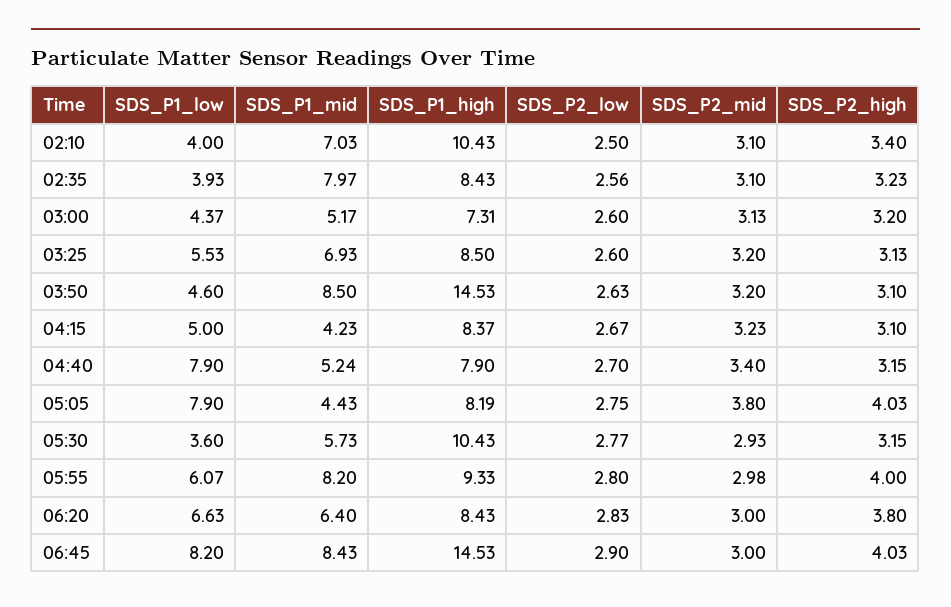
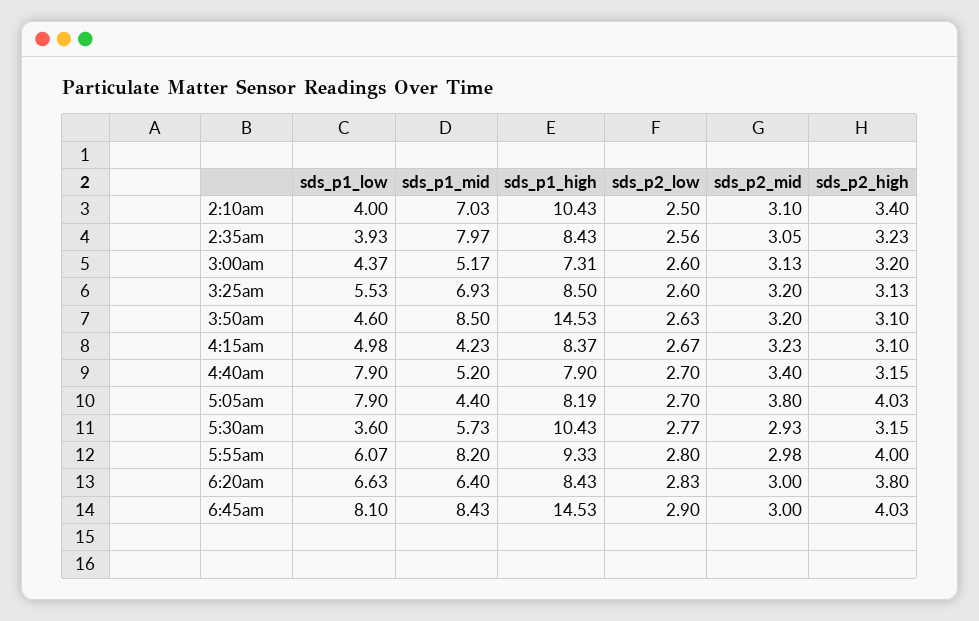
  {
    "SDS_P1_low": {
      "02:10": 4,
      "02:35": 3.93,
      "03:00": 4.37,
      "03:25": 5.53,
      "03:50": 4.6,
-     "04:15": 5,
+     "04:15": 4.98,
      "04:40": 7.9,
      "05:05": 7.9,
      "05:30": 3.6,
      "05:55": 6.07,
      "06:20": 6.63,
-     "06:45": 8.2
+     "06:45": 8.1
    },
    "SDS_P1_mid": {
      "02:10": 7.03,
      "02:35": 7.97,
      "03:00": 5.17,
      "03:25": 6.93,
      "03:50": 8.5,
      "04:15": 4.23,
-     "04:40": 5.24,
+     "04:40": 5.2,
-     "05:05": 4.43,
+     "05:05": 4.4,
      "05:30": 5.73,
      "05:55": 8.2,
      "06:20": 6.4,
      "06:45": 8.43
    },
    "SDS_P1_high": {
      "02:10": 10.43,
      "02:35": 8.43,
      "03:00": 7.31,
      "03:25": 8.5,
      "03:50": 14.53,
      "04:15": 8.37,
      "04:40": 7.9,
      "05:05": 8.19,
      "05:30": 10.43,
      "05:55": 9.33,
      "06:20": 8.43,
      "06:45": 14.53
    },
    "SDS_P2_low": {
      "02:10": 2.5,
      "02:35": 2.56,
      "03:00": 2.6,
      "03:25": 2.6,
      "03:50": 2.63,
      "04:15": 2.67,
      "04:40": 2.7,
-     "05:05": 2.75,
+     "05:05": 2.7,
      "05:30": 2.77,
      "05:55": 2.8,
      "06:20": 2.83,
      "06:45": 2.9
    },
    "SDS_P2_mid": {
      "02:10": 3.1,
-     "02:35": 3.1,
+     "02:35": 3.05,
      "03:00": 3.13,
      "03:25": 3.2,
      "03:50": 3.2,
      "04:15": 3.23,
      "04:40": 3.4,
      "05:05": 3.8,
      "05:30": 2.93,
      "05:55": 2.98,
      "06:20": 3,
      "06:45": 3
    },
    "SDS_P2_high": {
      "02:10": 3.4,
      "02:35": 3.23,
      "03:00": 3.2,
      "03:25": 3.13,
      "03:50": 3.1,
      "04:15": 3.1,
      "04:40": 3.15,
      "05:05": 4.03,
      "05:30": 3.15,
      "05:55": 4,
      "06:20": 3.8,
      "06:45": 4.03
    }
  }

